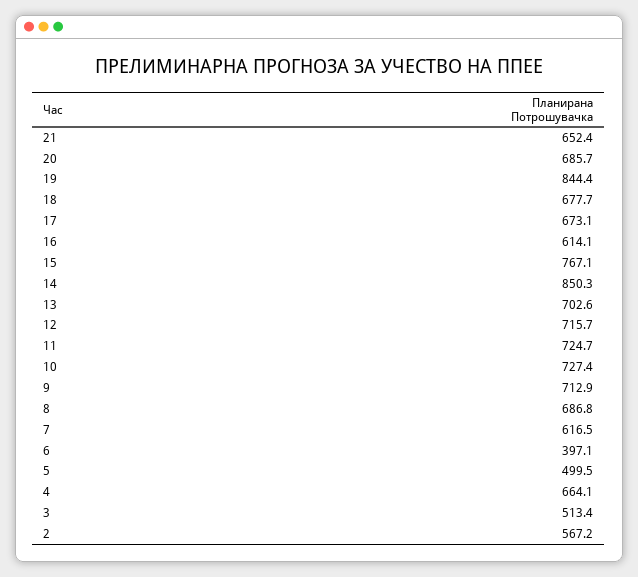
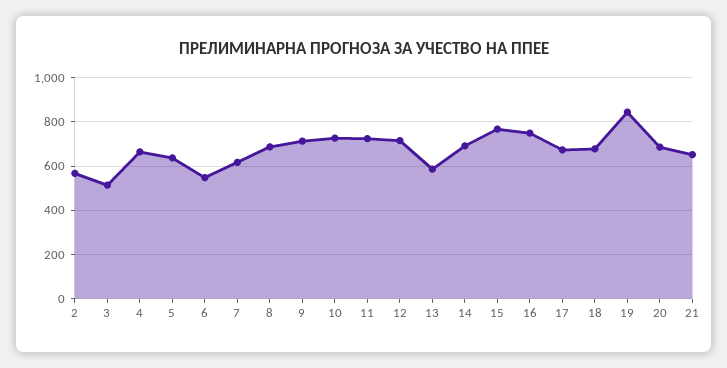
  {
    "21": 652.4,
    "20": 685.7,
    "19": 844.4,
    "18": 677.7,
    "17": 673.1,
-   "16": 614.1,
+   "16": 750,
    "15": 767.1,
-   "14": 850.3,
+   "14": 700,
-   "13": 702.6,
+   "13": 600,
    "12": 715.7,
    "11": 724.7,
    "10": 727.4,
    "9": 712.9,
    "8": 686.8,
    "7": 616.5,
-   "6": 397.1,
+   "6": 550,
-   "5": 499.5,
+   "5": 650,
    "4": 664.1,
    "3": 513.4,
    "2": 567.2
  }

